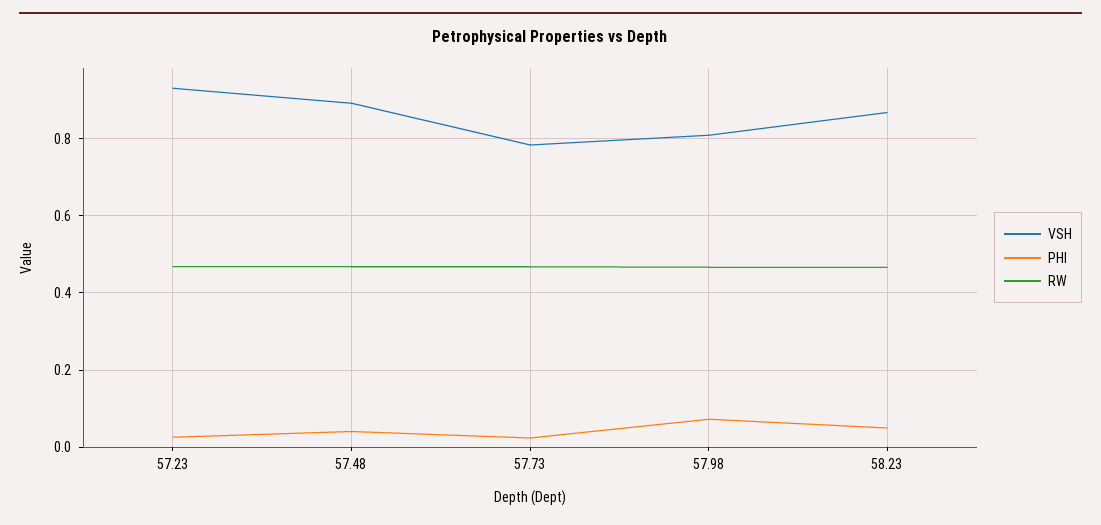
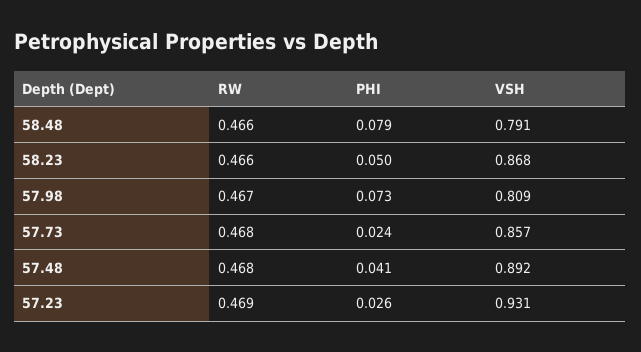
  {
    "VSH": {
      "57.23": 0.931,
      "57.48": 0.892,
-     "57.73": 0.78,
+     "57.73": 0.857,
      "57.98": 0.809,
-     "58.23": 0.868
+     "58.23": 0.868,
+     "58.48": 0.791
    },
    "PHI": {
      "57.23": 0.026,
      "57.48": 0.041,
      "57.73": 0.024,
      "57.98": 0.073,
-     "58.23": 0.05
+     "58.23": 0.05,
+     "58.48": 0.079
    },
    "RW": {
      "57.23": 0.469,
      "57.48": 0.468,
      "57.73": 0.468,
      "57.98": 0.467,
-     "58.23": 0.466
+     "58.23": 0.466,
+     "58.48": 0.466
    }
  }

